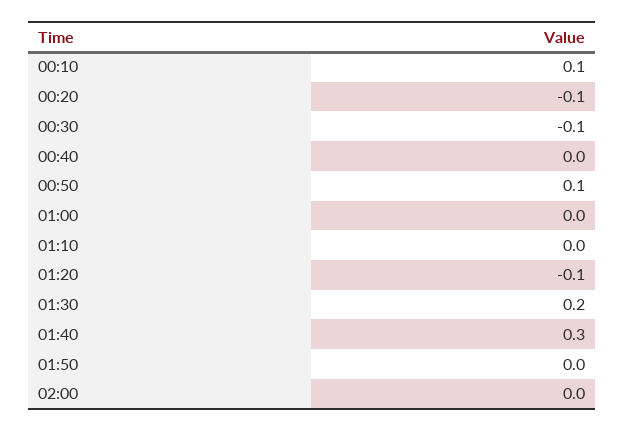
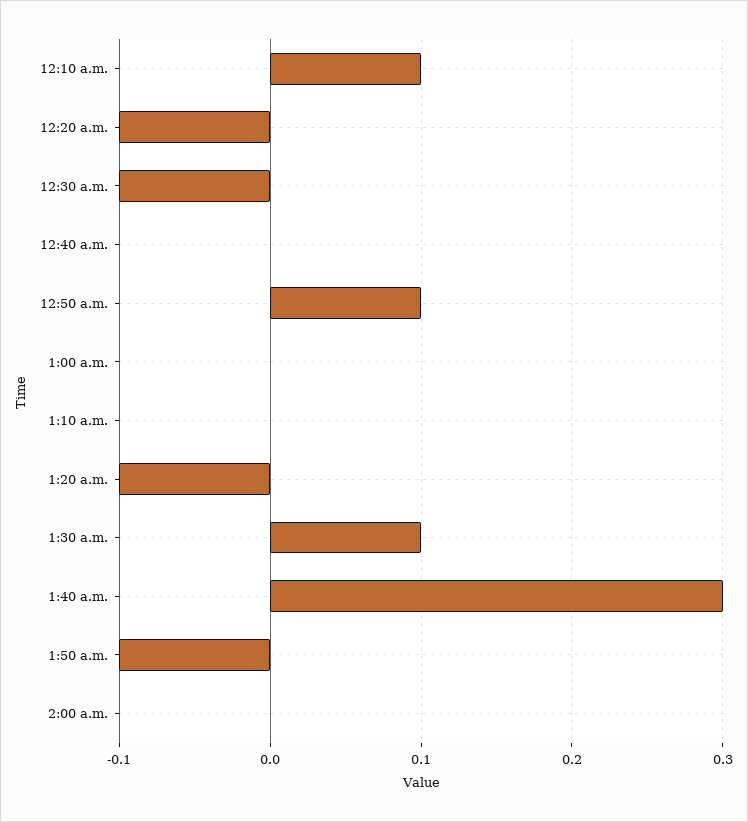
  {
    "00:10": 0.1,
    "00:20": -0.1,
    "00:30": -0.1,
    "00:40": 0,
    "00:50": 0.1,
    "01:00": 0,
    "01:10": 0,
    "01:20": -0.1,
-   "01:30": 0.2,
+   "01:30": 0.1,
    "01:40": 0.3,
-   "01:50": 0,
+   "01:50": -0.1,
    "02:00": 0
  }

